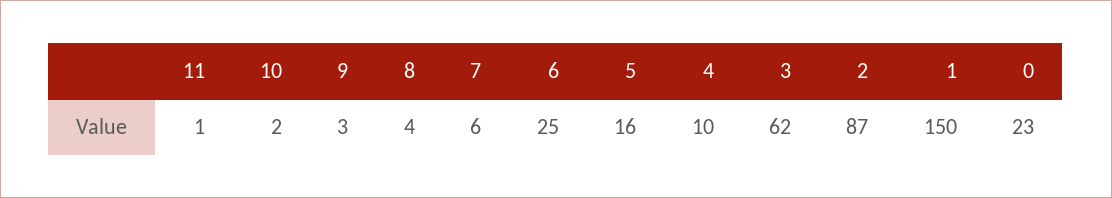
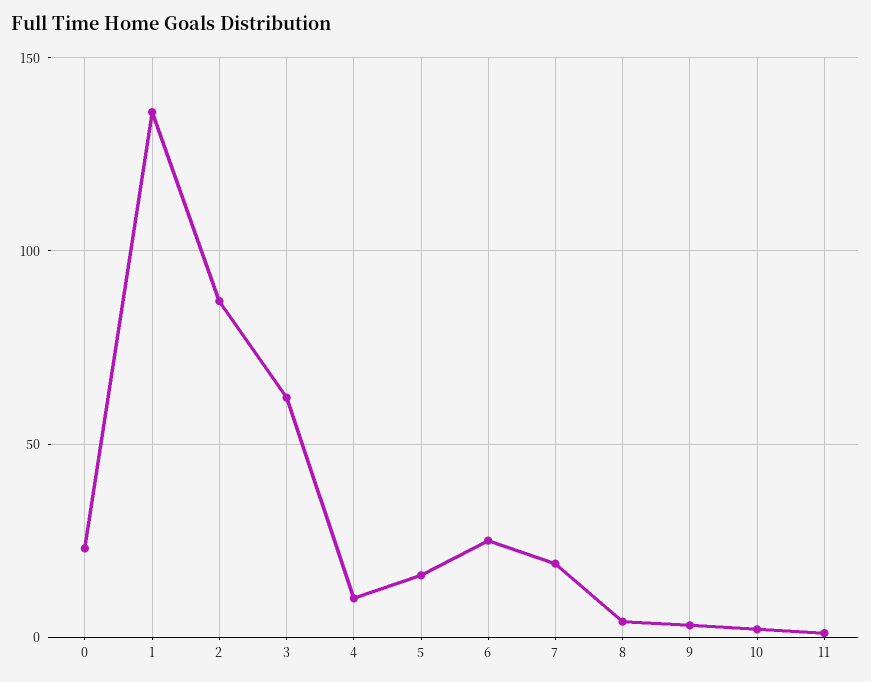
  {
    "11": 1,
    "10": 2,
    "9": 3,
    "8": 4,
-   "7": 6,
+   "7": 20,
    "6": 25,
    "5": 16,
    "4": 10,
    "3": 62,
    "2": 87,
-   "1": 150,
+   "1": 135,
    "0": 23
  }

